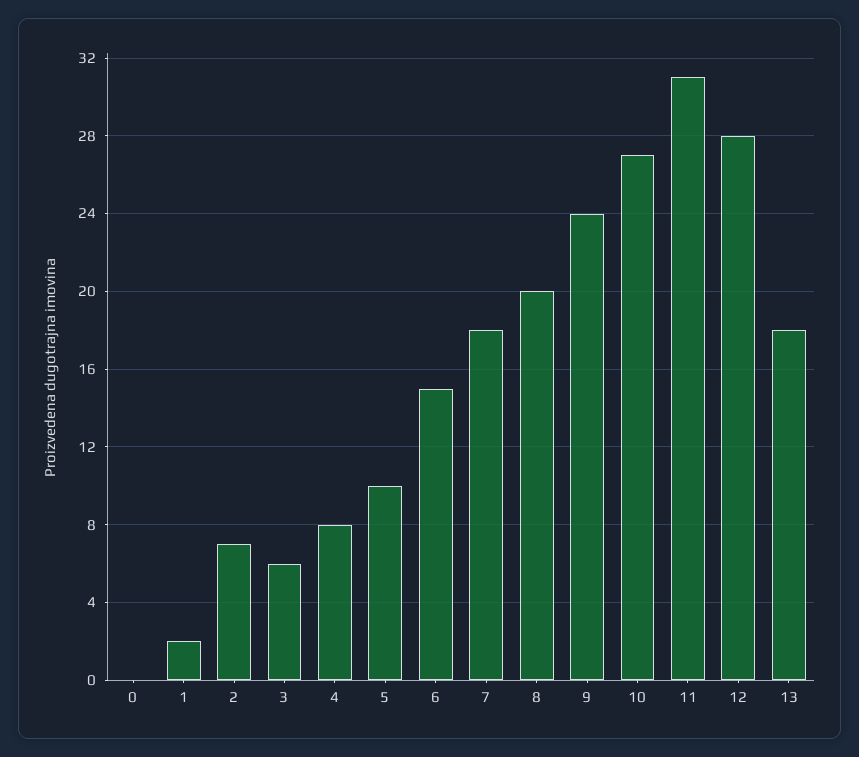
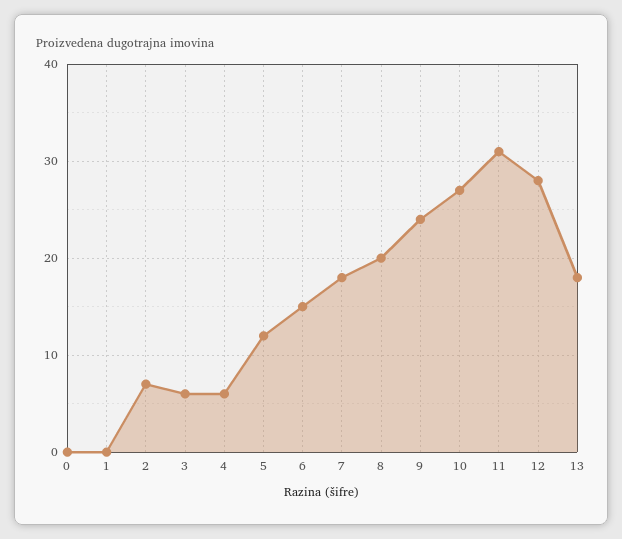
  {
    "0": 0,
-   "1": 2,
+   "1": 0,
    "2": 7,
    "3": 6,
-   "4": 8,
+   "4": 6,
-   "5": 10,
+   "5": 12,
    "6": 15,
    "7": 18,
    "8": 20,
    "9": 24,
    "10": 27,
    "11": 31,
    "12": 28,
    "13": 18
  }

